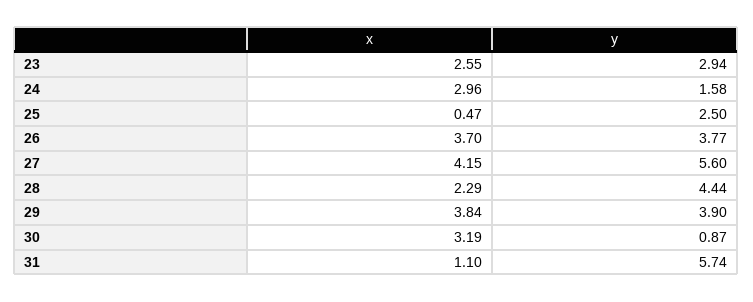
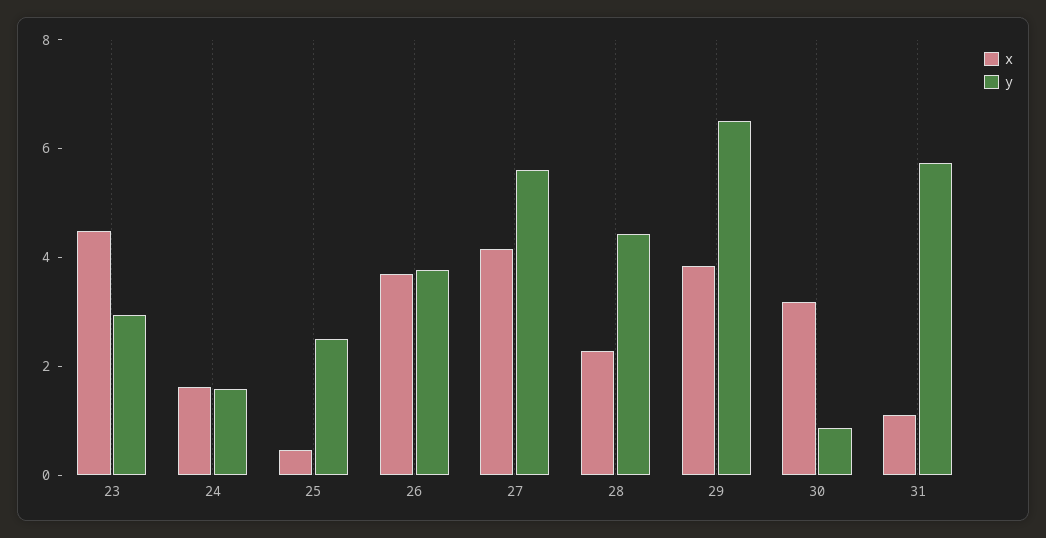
  {
    "x": {
-     "23": 2.55,
+     "23": 4.5,
-     "24": 2.96,
+     "24": 1.5,
      "25": 0.47,
      "26": 3.7,
      "27": 4.15,
      "28": 2.29,
      "29": 3.84,
      "30": 3.19,
      "31": 1.1
    },
    "y": {
      "23": 2.94,
      "24": 1.58,
      "25": 2.5,
      "26": 3.77,
      "27": 5.6,
      "28": 4.44,
-     "29": 3.9,
+     "29": 6.5,
      "30": 0.87,
      "31": 5.74
    }
  }

